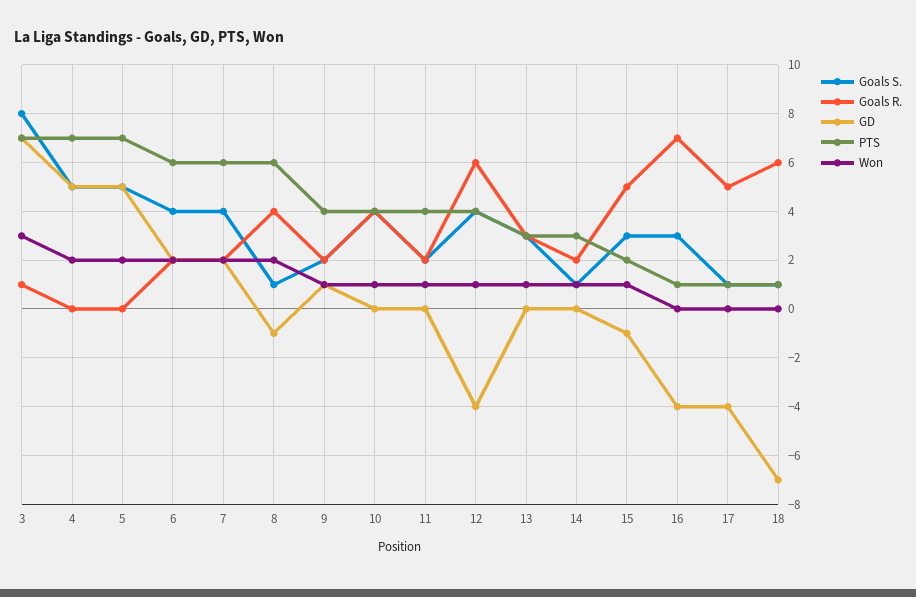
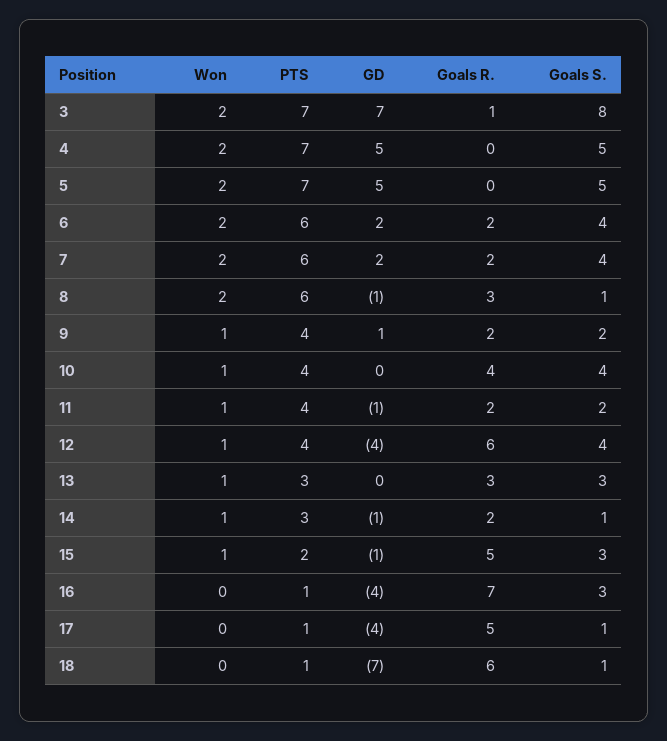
  {
    "Goals S.": {
      "3": 8,
      "4": 5,
      "5": 5,
      "6": 4,
      "7": 4,
      "8": 1,
      "9": 2,
      "10": 4,
      "11": 2,
      "12": 4,
      "13": 3,
      "14": 1,
      "15": 3,
      "16": 3,
      "17": 1,
      "18": 1
    },
    "Goals R.": {
      "3": 1,
      "4": 0,
      "5": 0,
      "6": 2,
      "7": 2,
-     "8": 4,
+     "8": 3,
      "9": 2,
      "10": 4,
      "11": 2,
      "12": 6,
      "13": 3,
      "14": 2,
      "15": 5,
      "16": 7,
      "17": 5,
      "18": 6
    },
    "GD": {
      "3": 7,
      "4": 5,
      "5": 5,
      "6": 2,
      "7": 2,
      "8": -1,
      "9": 1,
      "10": 0,
-     "11": 0,
+     "11": -1,
      "12": -4,
      "13": 0,
-     "14": 0,
+     "14": -1,
      "15": -1,
      "16": -4,
      "17": -4,
      "18": -7
    },
    "PTS": {
      "3": 7,
      "4": 7,
      "5": 7,
      "6": 6,
      "7": 6,
      "8": 6,
      "9": 4,
      "10": 4,
      "11": 4,
      "12": 4,
      "13": 3,
      "14": 3,
      "15": 2,
      "16": 1,
      "17": 1,
      "18": 1
    },
    "Won": {
-     "3": 3,
+     "3": 2,
      "4": 2,
      "5": 2,
      "6": 2,
      "7": 2,
      "8": 2,
      "9": 1,
      "10": 1,
      "11": 1,
      "12": 1,
      "13": 1,
      "14": 1,
      "15": 1,
      "16": 0,
      "17": 0,
      "18": 0
    }
  }

